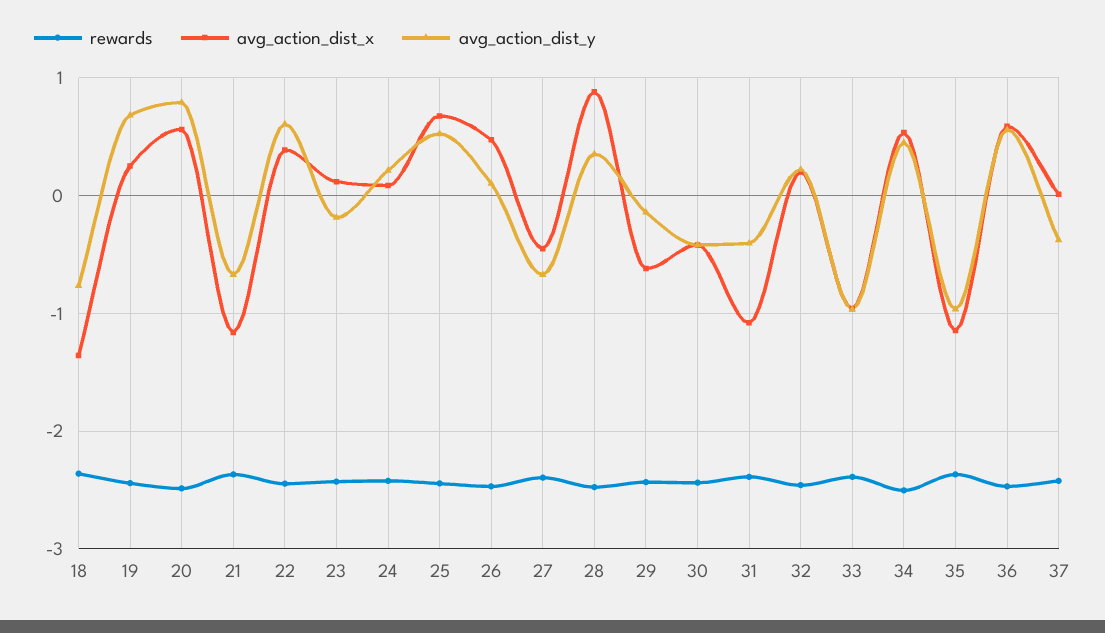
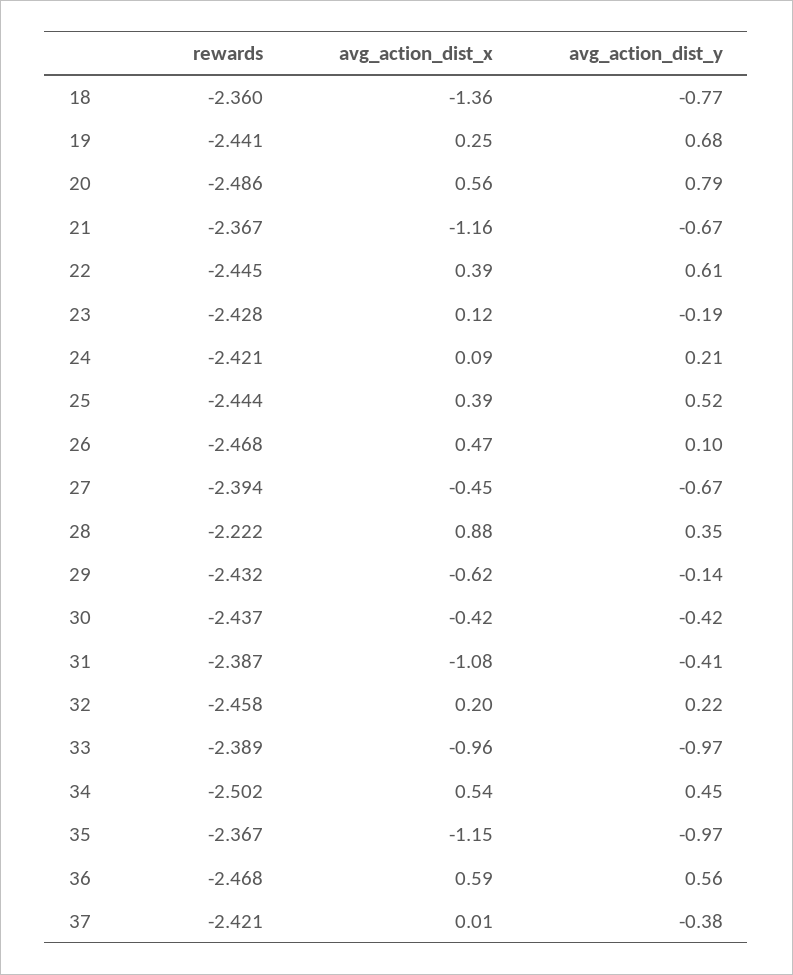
  {
    "rewards": {
      "18": -2.36,
      "19": -2.441,
      "20": -2.486,
      "21": -2.367,
      "22": -2.445,
      "23": -2.428,
      "24": -2.421,
      "25": -2.444,
      "26": -2.468,
      "27": -2.394,
-     "28": -2.5,
+     "28": -2.222,
      "29": -2.432,
      "30": -2.437,
      "31": -2.387,
      "32": -2.458,
      "33": -2.389,
      "34": -2.502,
      "35": -2.367,
      "36": -2.468,
      "37": -2.421
    },
    "avg_action_dist_x": {
      "18": -1.36,
      "19": 0.25,
      "20": 0.56,
      "21": -1.16,
      "22": 0.39,
      "23": 0.12,
      "24": 0.09,
-     "25": 0.7,
+     "25": 0.39,
      "26": 0.47,
      "27": -0.45,
      "28": 0.88,
      "29": -0.62,
      "30": -0.42,
      "31": -1.08,
      "32": 0.2,
      "33": -0.96,
      "34": 0.54,
      "35": -1.15,
      "36": 0.59,
      "37": 0.01
    },
    "avg_action_dist_y": {
      "18": -0.77,
      "19": 0.68,
      "20": 0.79,
      "21": -0.67,
      "22": 0.61,
      "23": -0.19,
      "24": 0.21,
      "25": 0.52,
      "26": 0.1,
      "27": -0.67,
      "28": 0.35,
      "29": -0.14,
      "30": -0.42,
      "31": -0.41,
      "32": 0.22,
      "33": -0.97,
      "34": 0.45,
      "35": -0.97,
      "36": 0.56,
      "37": -0.38
    }
  }

